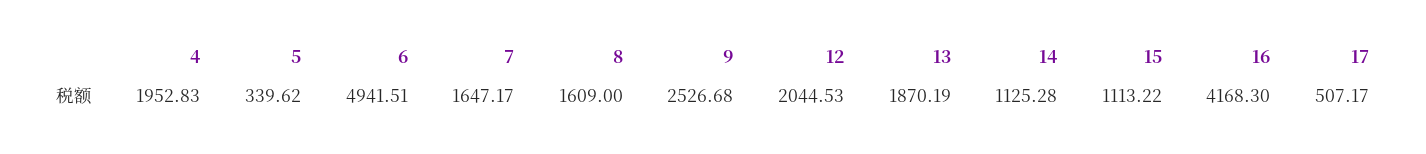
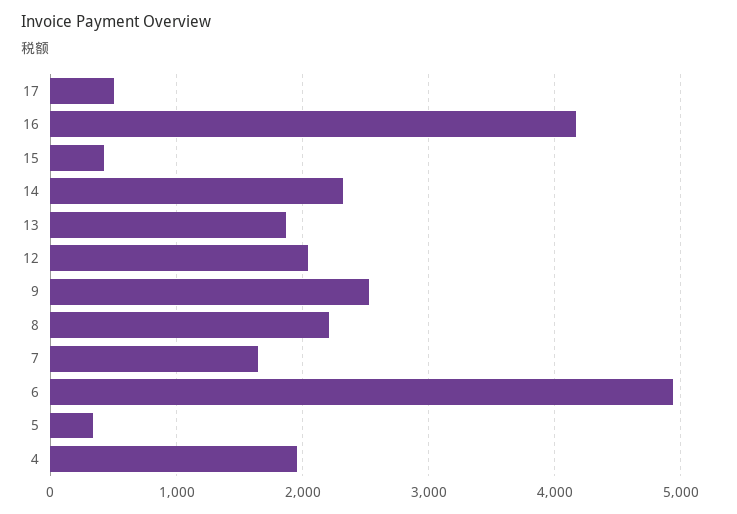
  {
    "4": 1952.83,
    "5": 339.62,
    "6": 4941.51,
    "7": 1647.17,
-   "8": 1609,
+   "8": 2200,
    "9": 2526.68,
    "12": 2044.53,
    "13": 1870.19,
-   "14": 1125.28,
+   "14": 2300,
-   "15": 1113.22,
+   "15": 400,
    "16": 4168.3,
    "17": 507.17
  }

